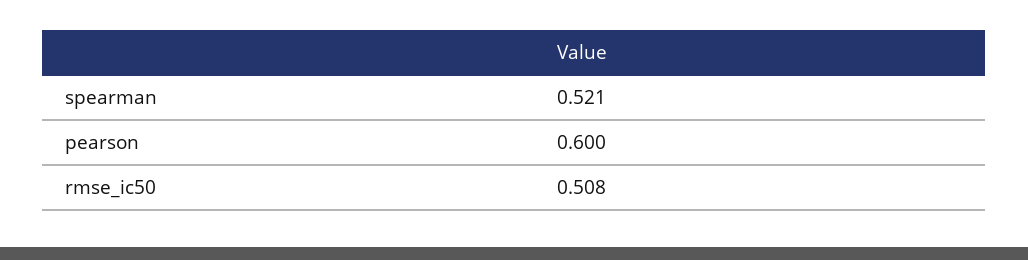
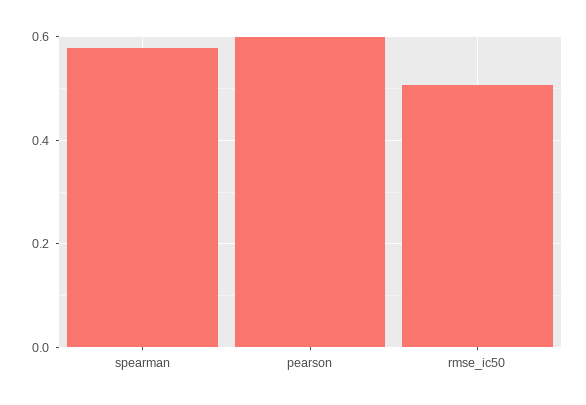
  {
-   "spearman": 0.521,
+   "spearman": 0.58,
    "pearson": 0.6,
    "rmse_ic50": 0.508
  }

